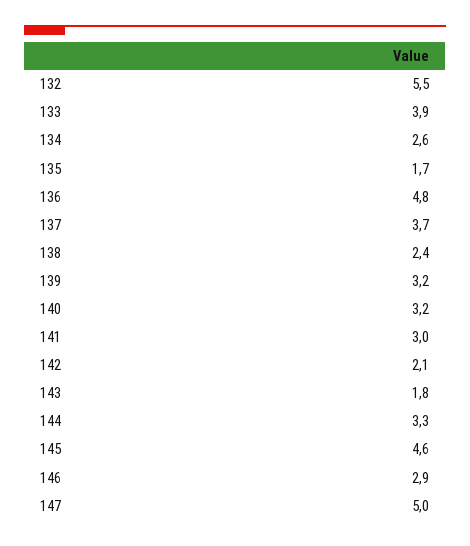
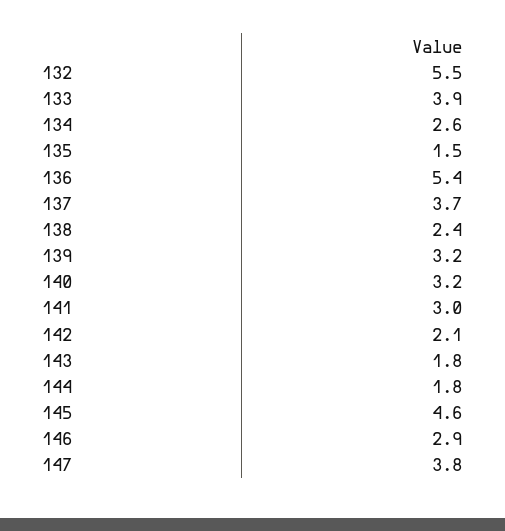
  {
    "132": 5.5,
    "133": 3.9,
    "134": 2.6,
-   "135": 1.7,
+   "135": 1.5,
-   "136": 4.8,
+   "136": 5.4,
    "137": 3.7,
    "138": 2.4,
    "139": 3.2,
    "140": 3.2,
    "141": 3,
    "142": 2.1,
    "143": 1.8,
-   "144": 3.3,
+   "144": 1.8,
    "145": 4.6,
    "146": 2.9,
-   "147": 5
+   "147": 3.8
  }

